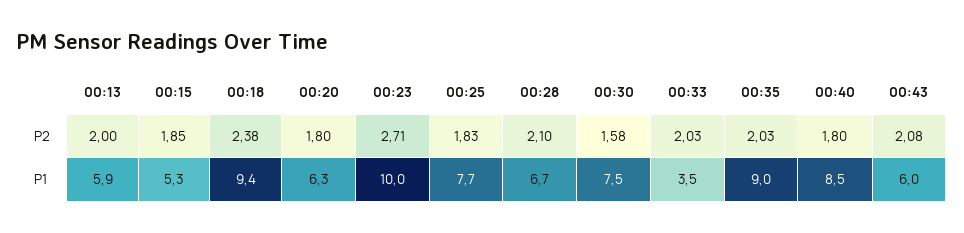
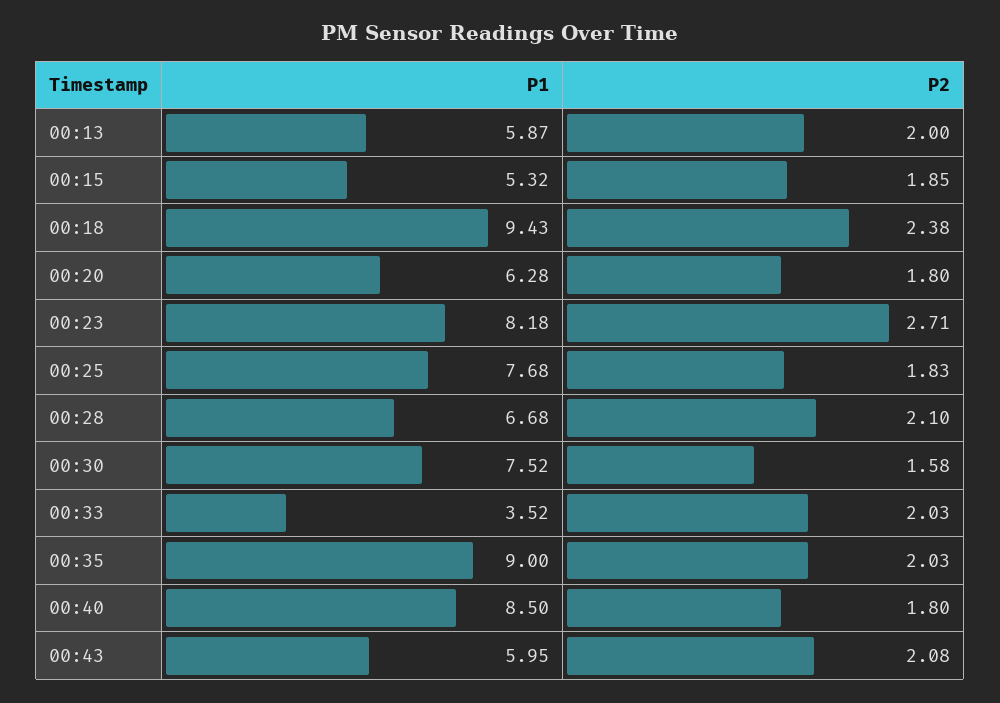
  {
    "00:13": {
      "P2": 2,
      "P1": 5.87
    },
    "00:15": {
      "P2": 1.85,
      "P1": 5.32
    },
    "00:18": {
      "P2": 2.38,
      "P1": 9.43
    },
    "00:20": {
      "P2": 1.8,
      "P1": 6.28
    },
    "00:23": {
      "P2": 2.71,
-     "P1": 10
+     "P1": 8.18
    },
    "00:25": {
      "P2": 1.83,
      "P1": 7.68
    },
    "00:28": {
      "P2": 2.1,
      "P1": 6.68
    },
    "00:30": {
      "P2": 1.58,
      "P1": 7.52
    },
    "00:33": {
      "P2": 2.03,
      "P1": 3.52
    },
    "00:35": {
      "P2": 2.03,
      "P1": 9
    },
    "00:40": {
      "P2": 1.8,
      "P1": 8.5
    },
    "00:43": {
      "P2": 2.08,
      "P1": 5.95
    }
  }

